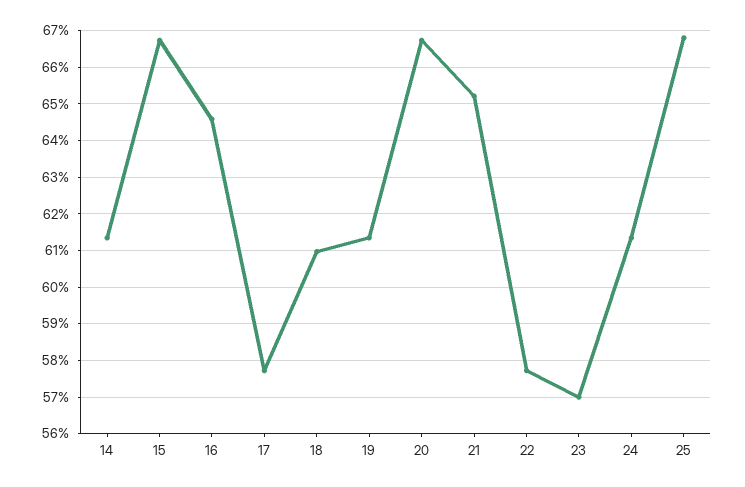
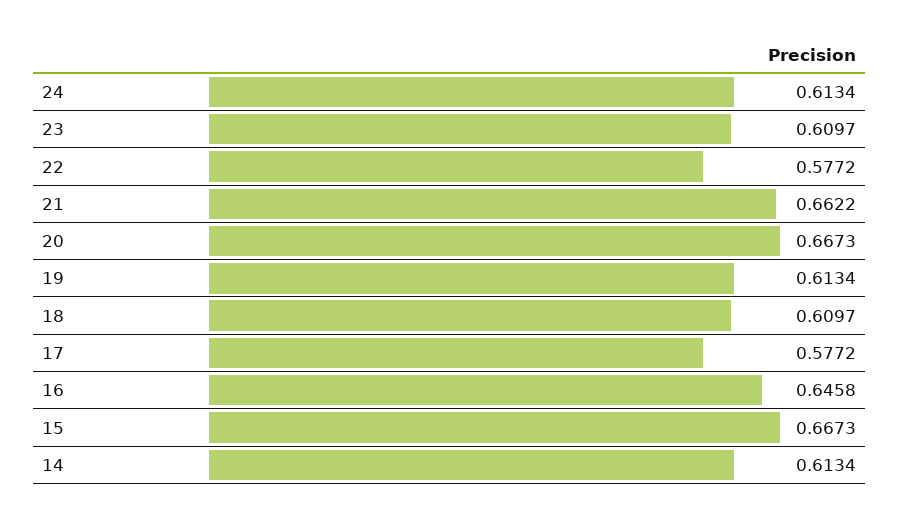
  {
    "14": 0.6134,
    "15": 0.6673,
    "16": 0.6458,
    "17": 0.5772,
    "18": 0.6097,
    "19": 0.6134,
    "20": 0.6673,
-   "21": 0.652,
+   "21": 0.6622,
    "22": 0.5772,
-   "23": 0.57,
+   "23": 0.6097,
-   "24": 0.6134,
+   "24": 0.6134
-   "25": 0.668
  }

